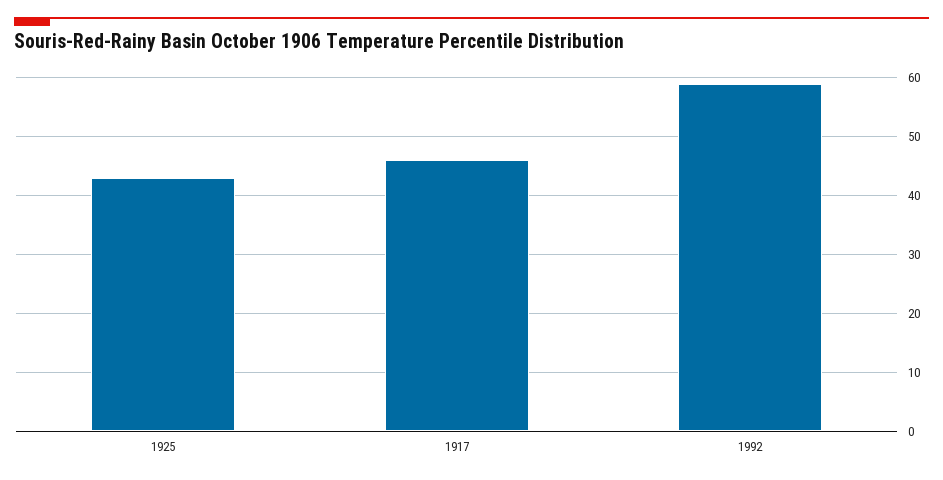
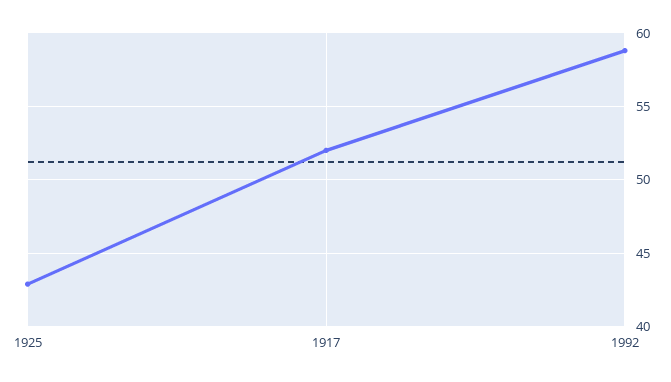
  {
    "1925": 43,
-   "1917": 46,
+   "1917": 52,
    "1992": 59
  }

